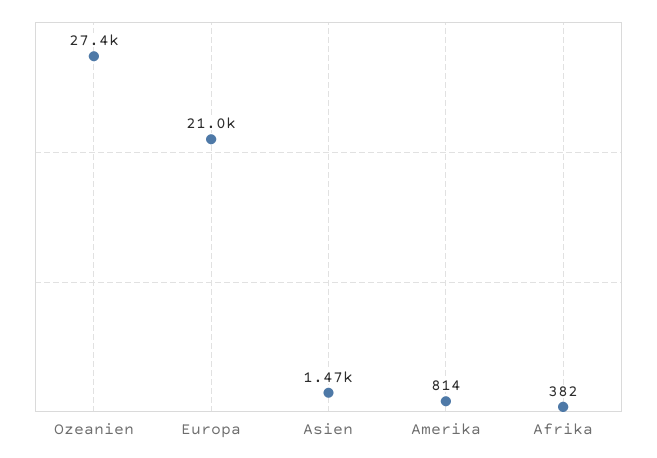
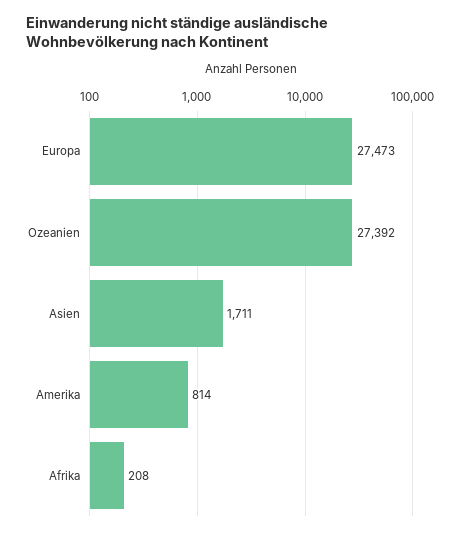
  {
    "Ozeanien": 27392,
-   "Europa": 21000,
+   "Europa": 27473,
-   "Asien": 1470,
+   "Asien": 1711,
    "Amerika": 814,
-   "Afrika": 382
+   "Afrika": 208
  }

